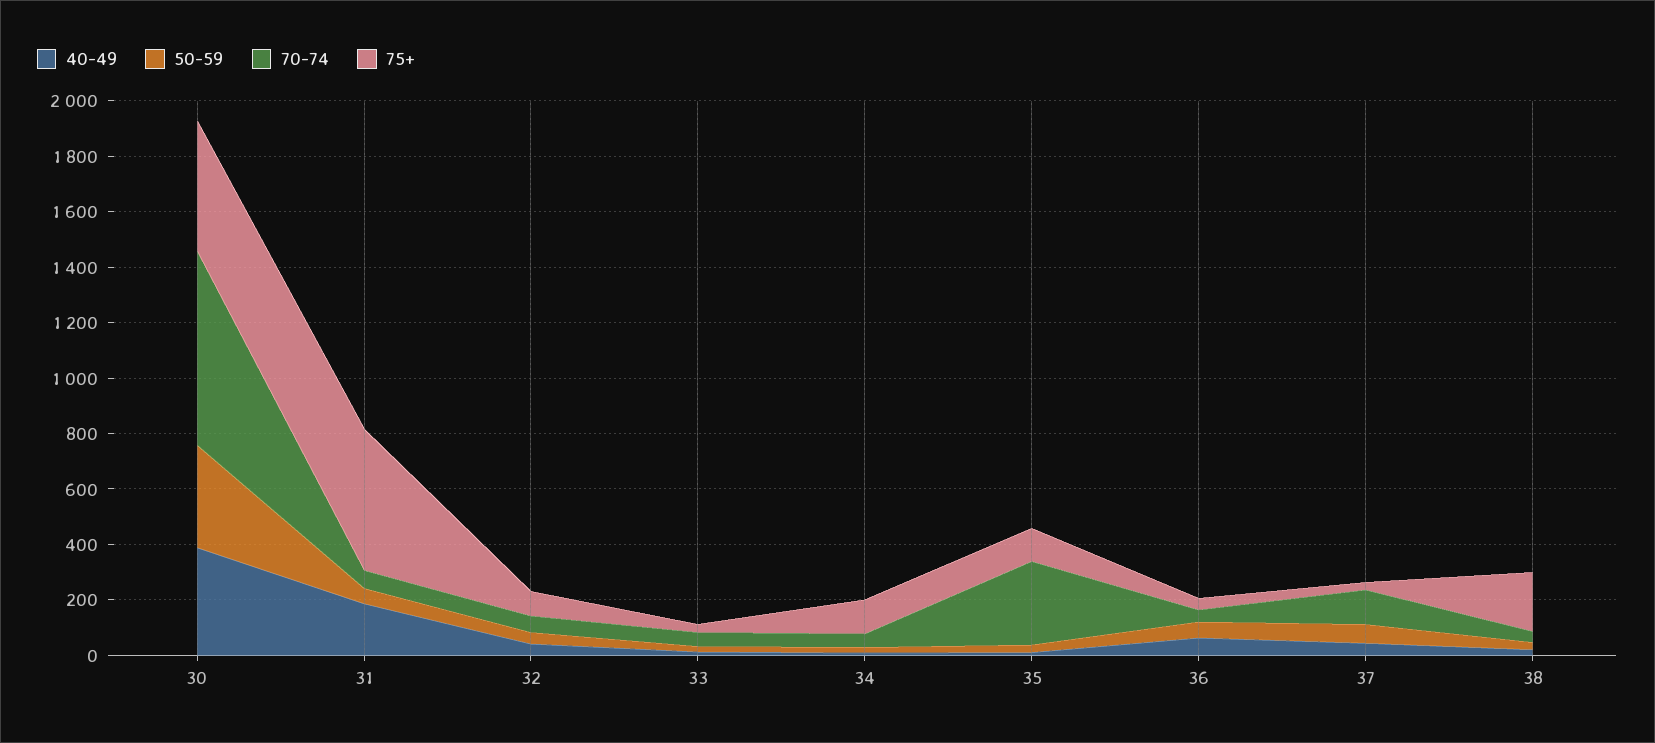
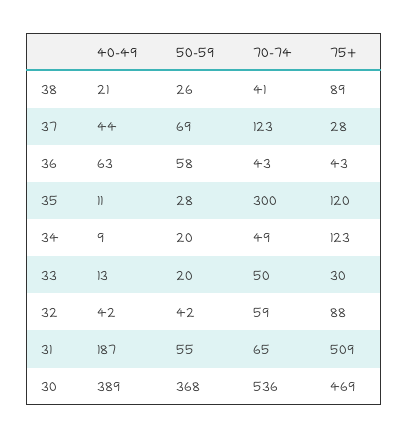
  {
    "40-49": {
      "30": 389,
      "31": 187,
      "32": 42,
      "33": 13,
      "34": 9,
      "35": 11,
      "36": 63,
      "37": 44,
      "38": 21
    },
    "50-59": {
      "30": 368,
      "31": 55,
      "32": 42,
      "33": 20,
      "34": 20,
      "35": 28,
      "36": 58,
      "37": 69,
      "38": 26
    },
    "70-74": {
-     "30": 700,
+     "30": 536,
      "31": 65,
      "32": 59,
      "33": 50,
      "34": 49,
      "35": 300,
      "36": 43,
      "37": 123,
      "38": 41
    },
    "75+": {
      "30": 469,
      "31": 509,
      "32": 88,
      "33": 30,
      "34": 123,
      "35": 120,
      "36": 43,
      "37": 28,
-     "38": 200
+     "38": 89
    }
  }

